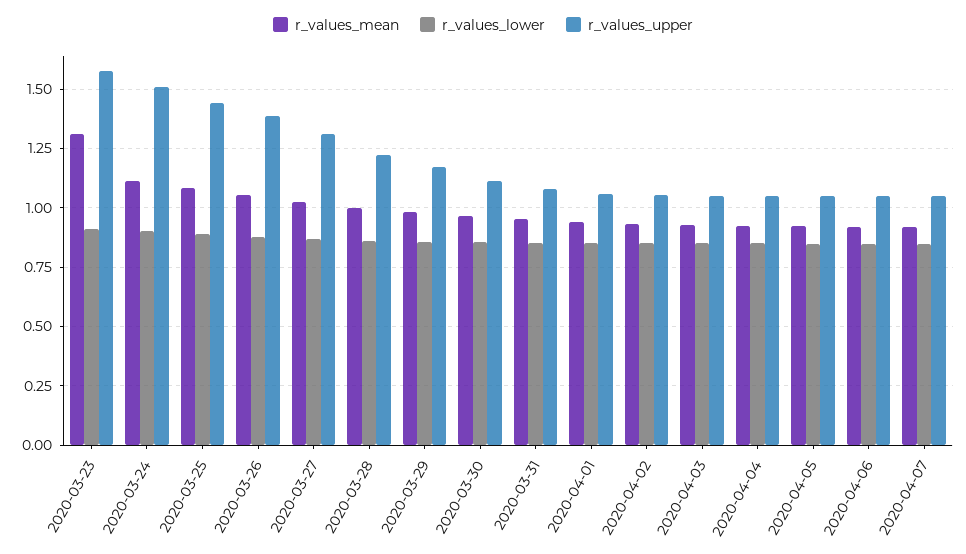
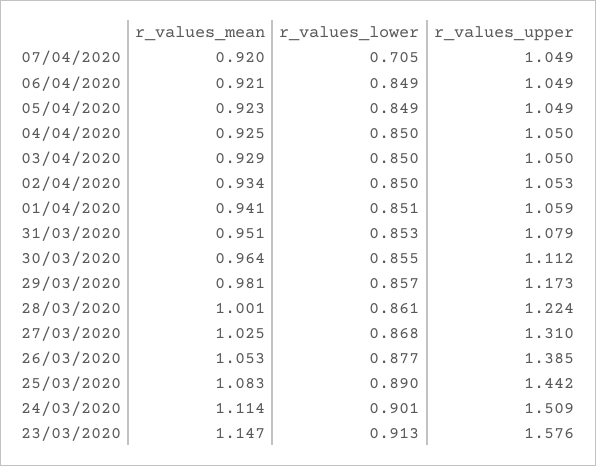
  {
    "r_values_mean": {
-     "2020-03-23": 1.3,
+     "2020-03-23": 1.147,
      "2020-03-24": 1.114,
      "2020-03-25": 1.083,
      "2020-03-26": 1.053,
      "2020-03-27": 1.025,
      "2020-03-28": 1.001,
      "2020-03-29": 0.981,
      "2020-03-30": 0.964,
      "2020-03-31": 0.951,
      "2020-04-01": 0.941,
      "2020-04-02": 0.934,
      "2020-04-03": 0.929,
      "2020-04-04": 0.925,
      "2020-04-05": 0.923,
      "2020-04-06": 0.921,
      "2020-04-07": 0.92
    },
    "r_values_lower": {
      "2020-03-23": 0.913,
      "2020-03-24": 0.901,
      "2020-03-25": 0.89,
      "2020-03-26": 0.877,
      "2020-03-27": 0.868,
      "2020-03-28": 0.861,
      "2020-03-29": 0.857,
      "2020-03-30": 0.855,
      "2020-03-31": 0.853,
      "2020-04-01": 0.851,
      "2020-04-02": 0.85,
      "2020-04-03": 0.85,
      "2020-04-04": 0.85,
      "2020-04-05": 0.849,
      "2020-04-06": 0.849,
-     "2020-04-07": 0.85
+     "2020-04-07": 0.705
    },
    "r_values_upper": {
      "2020-03-23": 1.576,
      "2020-03-24": 1.509,
      "2020-03-25": 1.442,
      "2020-03-26": 1.385,
      "2020-03-27": 1.31,
      "2020-03-28": 1.224,
      "2020-03-29": 1.173,
      "2020-03-30": 1.112,
      "2020-03-31": 1.079,
      "2020-04-01": 1.059,
      "2020-04-02": 1.053,
      "2020-04-03": 1.05,
      "2020-04-04": 1.05,
      "2020-04-05": 1.049,
      "2020-04-06": 1.049,
      "2020-04-07": 1.049
    }
  }

